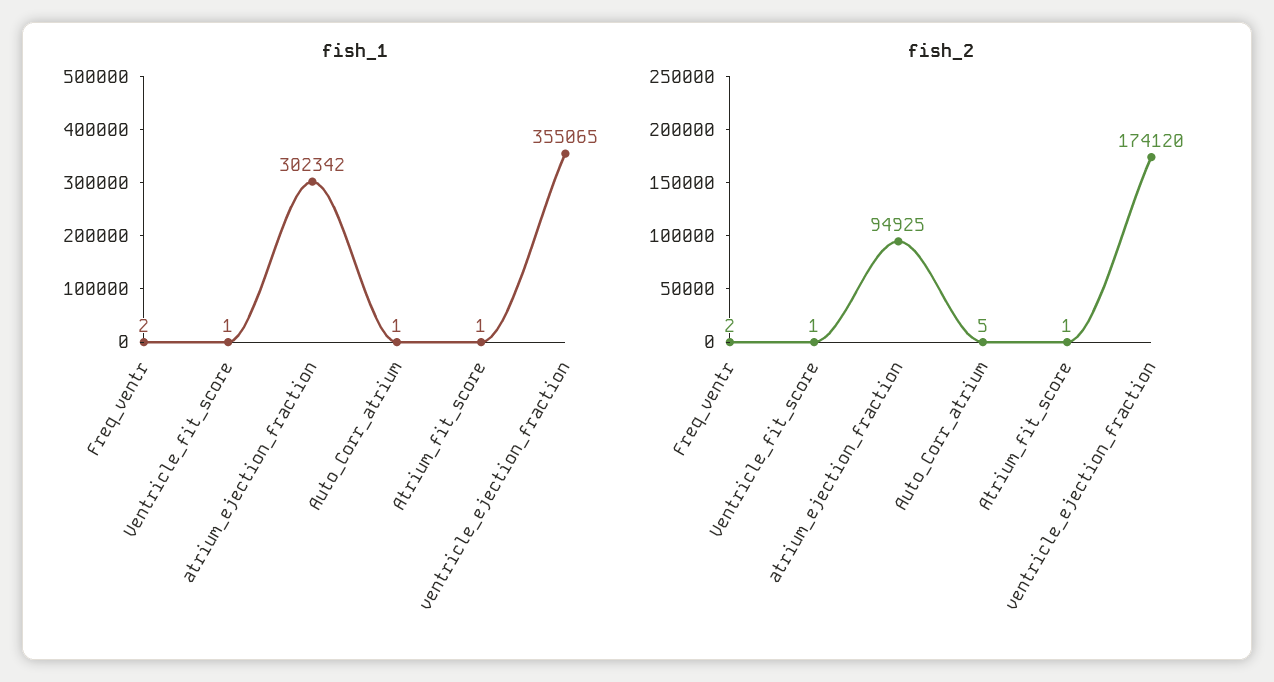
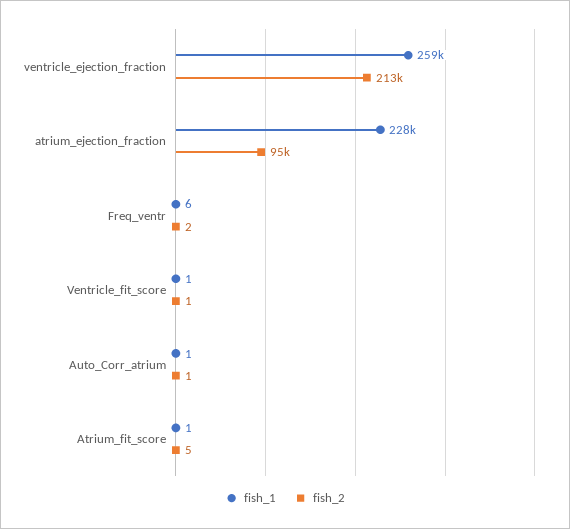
  {
    "fish_1": {
-     "Freq_ventr": 2,
+     "Freq_ventr": 6,
      "Ventricle_fit_score": 1,
-     "atrium_ejection_fraction": 302342,
+     "atrium_ejection_fraction": 228000,
      "Auto_Corr_atrium": 1,
      "Atrium_fit_score": 1,
-     "ventricle_ejection_fraction": 355065
+     "ventricle_ejection_fraction": 259000
    },
    "fish_2": {
      "Freq_ventr": 2,
      "Ventricle_fit_score": 1,
      "atrium_ejection_fraction": 94925,
-     "Auto_Corr_atrium": 5,
+     "Auto_Corr_atrium": 1,
-     "Atrium_fit_score": 1,
+     "Atrium_fit_score": 5,
-     "ventricle_ejection_fraction": 174120
+     "ventricle_ejection_fraction": 213000
    }
  }

